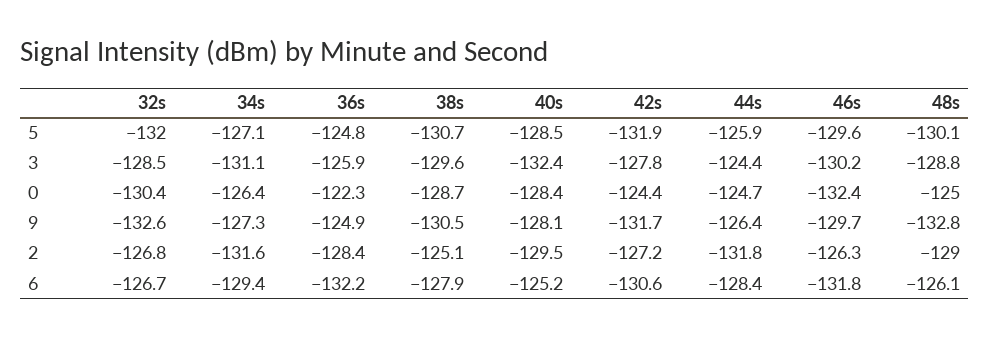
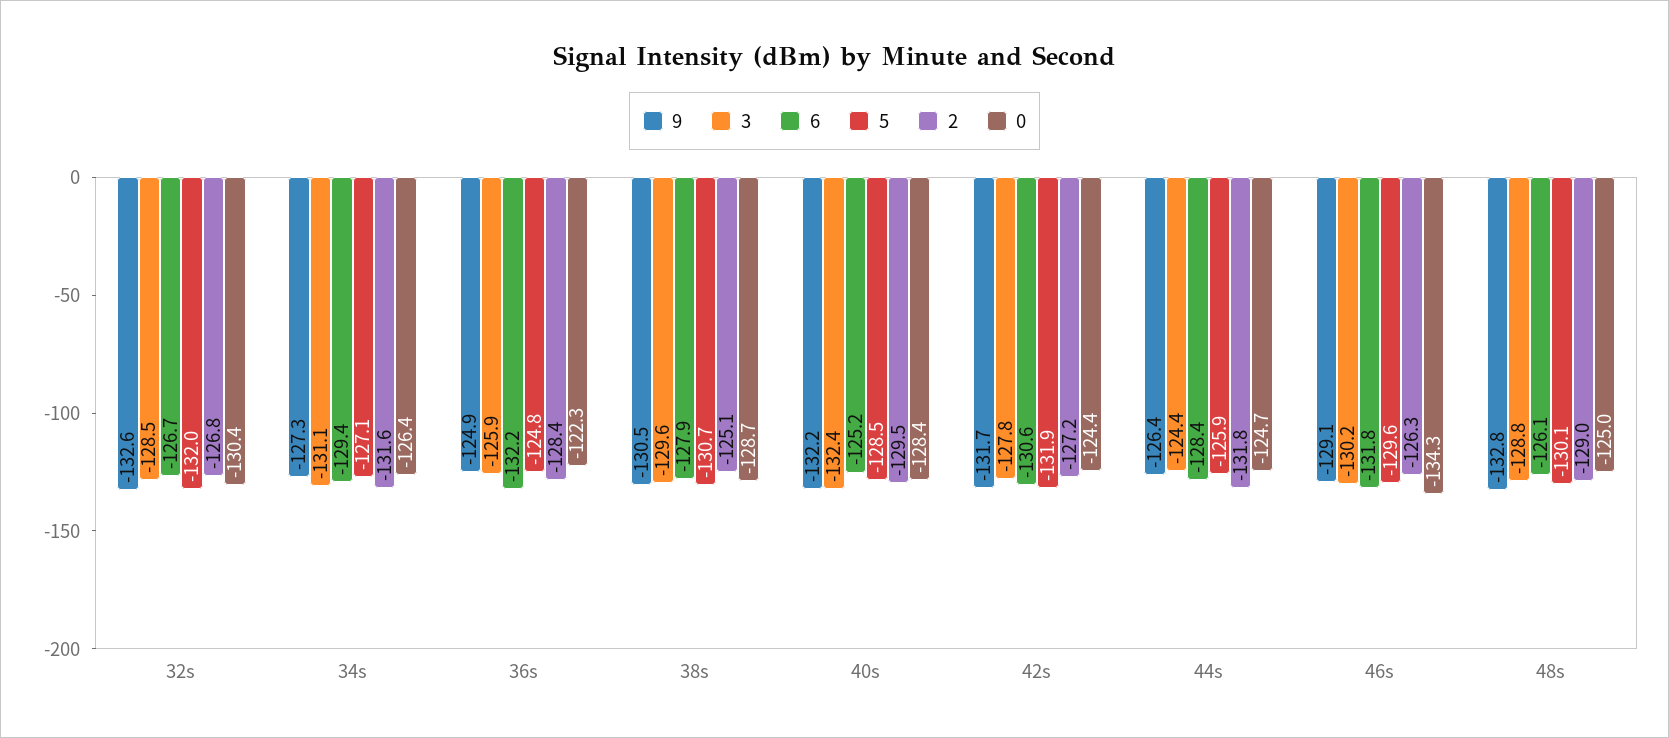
  {
    "5": {
      "32s": -132,
      "34s": -127.1,
      "36s": -124.8,
      "38s": -130.7,
      "40s": -128.5,
      "42s": -131.9,
      "44s": -125.9,
      "46s": -129.6,
      "48s": -130.1
    },
    "3": {
      "32s": -128.5,
      "34s": -131.1,
      "36s": -125.9,
      "38s": -129.6,
      "40s": -132.4,
      "42s": -127.8,
      "44s": -124.4,
      "46s": -130.2,
      "48s": -128.8
    },
    "0": {
      "32s": -130.4,
      "34s": -126.4,
      "36s": -122.3,
      "38s": -128.7,
      "40s": -128.4,
      "42s": -124.4,
      "44s": -124.7,
-     "46s": -132.4,
+     "46s": -134.3,
      "48s": -125
    },
    "9": {
      "32s": -132.6,
      "34s": -127.3,
      "36s": -124.9,
      "38s": -130.5,
-     "40s": -128.1,
+     "40s": -132.2,
      "42s": -131.7,
      "44s": -126.4,
-     "46s": -129.7,
+     "46s": -129.1,
      "48s": -132.8
    },
    "2": {
      "32s": -126.8,
      "34s": -131.6,
      "36s": -128.4,
      "38s": -125.1,
      "40s": -129.5,
      "42s": -127.2,
      "44s": -131.8,
      "46s": -126.3,
      "48s": -129
    },
    "6": {
      "32s": -126.7,
      "34s": -129.4,
      "36s": -132.2,
      "38s": -127.9,
      "40s": -125.2,
      "42s": -130.6,
      "44s": -128.4,
      "46s": -131.8,
      "48s": -126.1
    }
  }

